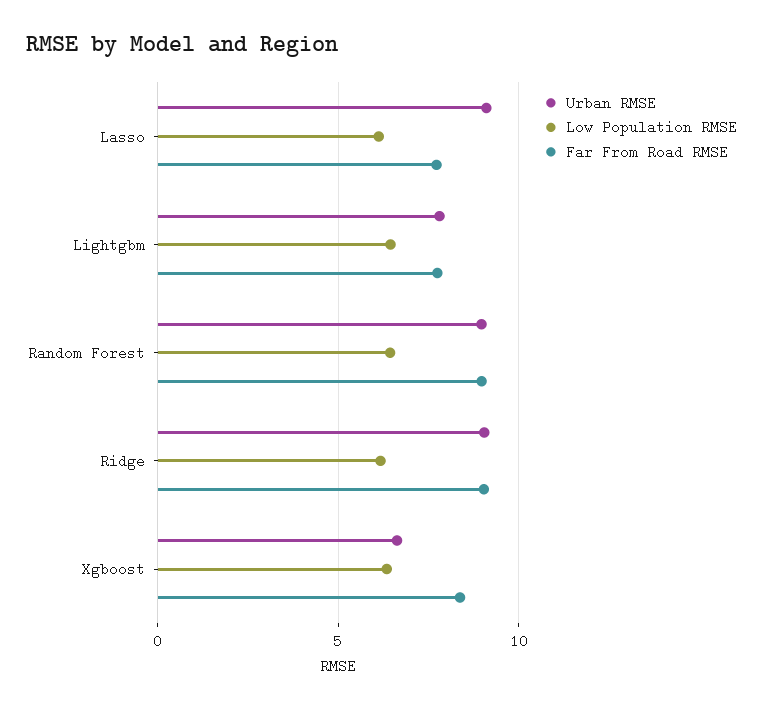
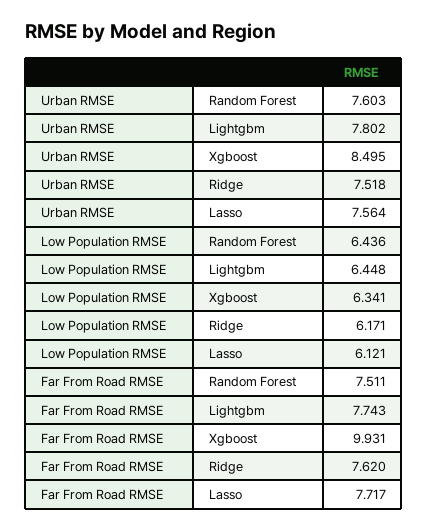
  {
    "Urban RMSE": {
-     "Lasso": 9,
+     "Lasso": 7.564,
      "Lightgbm": 7.802,
-     "Random Forest": 9,
+     "Random Forest": 7.603,
-     "Ridge": 9,
+     "Ridge": 7.518,
-     "Xgboost": 6.5
+     "Xgboost": 8.495
    },
    "Low Population RMSE": {
      "Lasso": 6.121,
      "Lightgbm": 6.448,
      "Random Forest": 6.436,
      "Ridge": 6.171,
      "Xgboost": 6.341
    },
    "Far From Road RMSE": {
      "Lasso": 7.717,
      "Lightgbm": 7.743,
-     "Random Forest": 9,
+     "Random Forest": 7.511,
-     "Ridge": 9,
+     "Ridge": 7.62,
-     "Xgboost": 8.5
+     "Xgboost": 9.931
    }
  }

